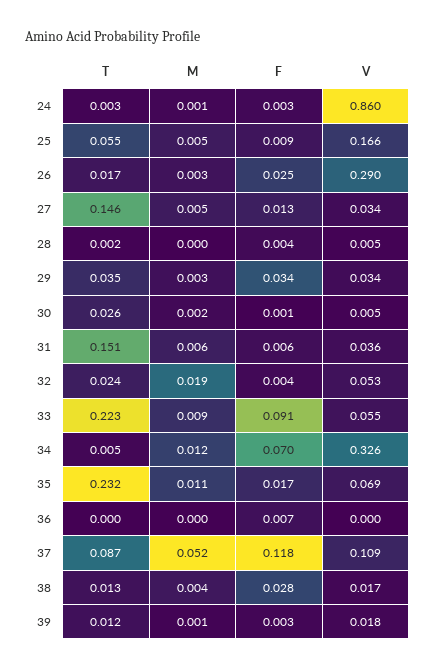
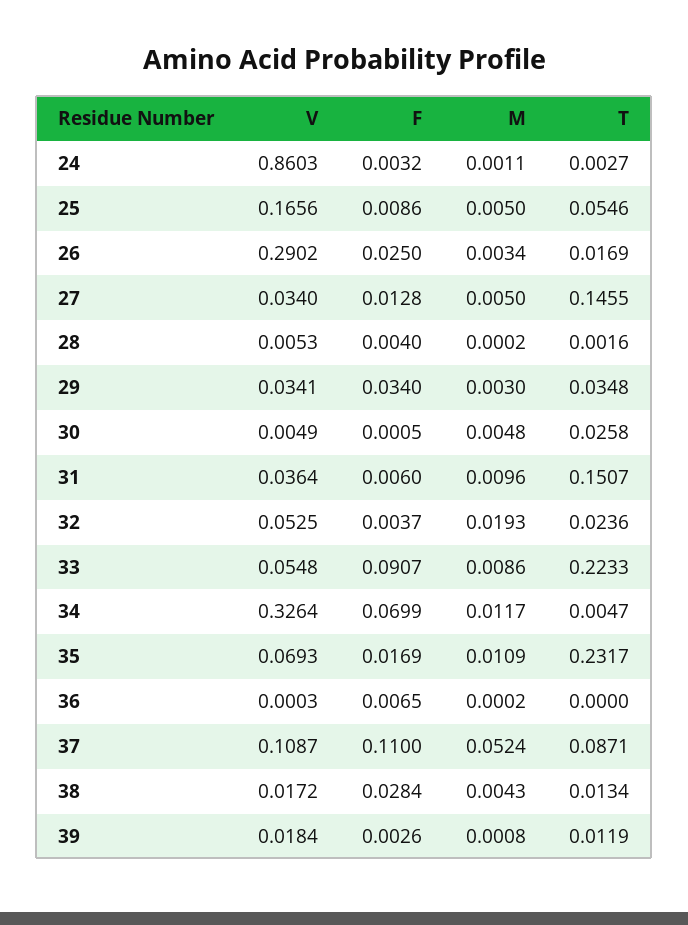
  {
    "T": {
      "24": 0.0027,
      "25": 0.0546,
      "26": 0.0169,
      "27": 0.1455,
      "28": 0.0016,
      "29": 0.0348,
      "30": 0.0258,
      "31": 0.1507,
      "32": 0.0236,
      "33": 0.2233,
      "34": 0.0047,
      "35": 0.2317,
      "36": 0,
      "37": 0.0871,
      "38": 0.0134,
      "39": 0.0119
    },
    "M": {
      "24": 0.0011,
      "25": 0.005,
      "26": 0.0034,
      "27": 0.005,
      "28": 0.0002,
      "29": 0.003,
-     "30": 0.002,
+     "30": 0.0048,
-     "31": 0.006,
+     "31": 0.0096,
      "32": 0.0193,
      "33": 0.0086,
      "34": 0.0117,
      "35": 0.0109,
      "36": 0.0002,
      "37": 0.0524,
      "38": 0.0043,
      "39": 0.0008
    },
    "F": {
      "24": 0.0032,
      "25": 0.0086,
      "26": 0.025,
      "27": 0.0128,
      "28": 0.004,
      "29": 0.034,
      "30": 0.0005,
      "31": 0.006,
      "32": 0.0037,
      "33": 0.0907,
      "34": 0.0699,
      "35": 0.0169,
      "36": 0.0065,
-     "37": 0.118,
+     "37": 0.11,
      "38": 0.0284,
      "39": 0.0026
    },
    "V": {
      "24": 0.8603,
      "25": 0.1656,
      "26": 0.2902,
      "27": 0.034,
      "28": 0.0053,
      "29": 0.0341,
      "30": 0.0049,
      "31": 0.0364,
      "32": 0.0525,
      "33": 0.0548,
      "34": 0.3264,
      "35": 0.0693,
      "36": 0.0003,
      "37": 0.1087,
      "38": 0.0172,
      "39": 0.0184
    }
  }

